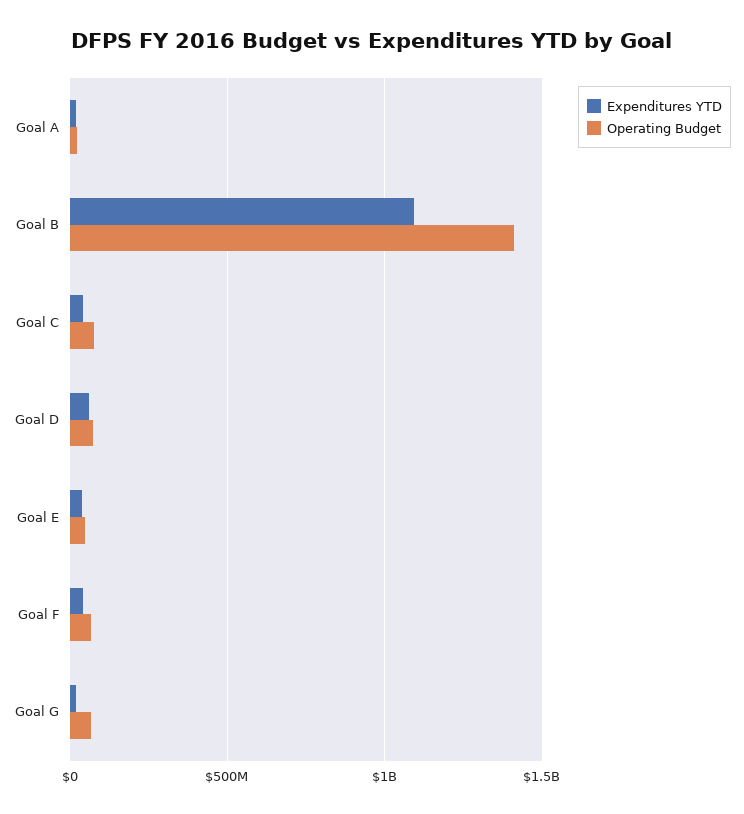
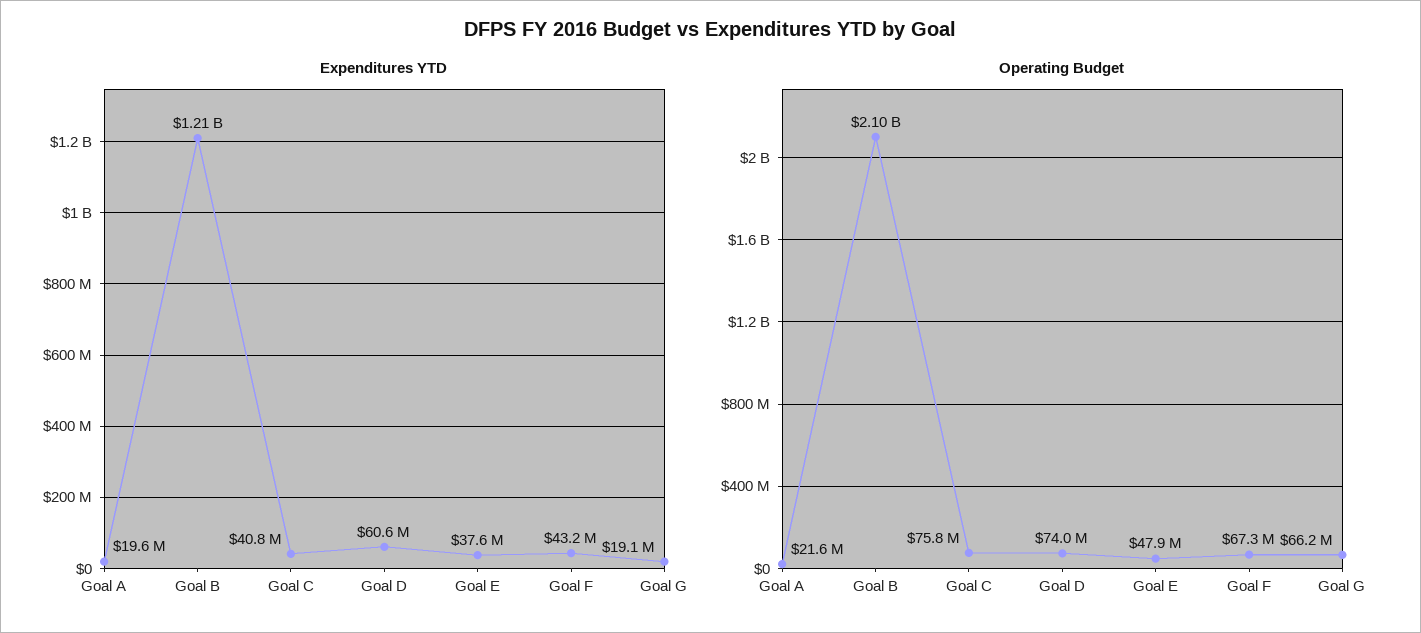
  {
    "Expenditures YTD": {
      "Goal A": 19600000,
-     "Goal B": 1100000000,
+     "Goal B": 1210000000,
      "Goal C": 40800000,
      "Goal D": 60600000,
      "Goal E": 37600000,
      "Goal F": 43200000,
      "Goal G": 19100000
    },
    "Operating Budget": {
      "Goal A": 21600000,
-     "Goal B": 1400000000,
+     "Goal B": 2100000000,
      "Goal C": 75800000,
      "Goal D": 74000000,
      "Goal E": 47900000,
      "Goal F": 67300000,
      "Goal G": 66200000
    }
  }

